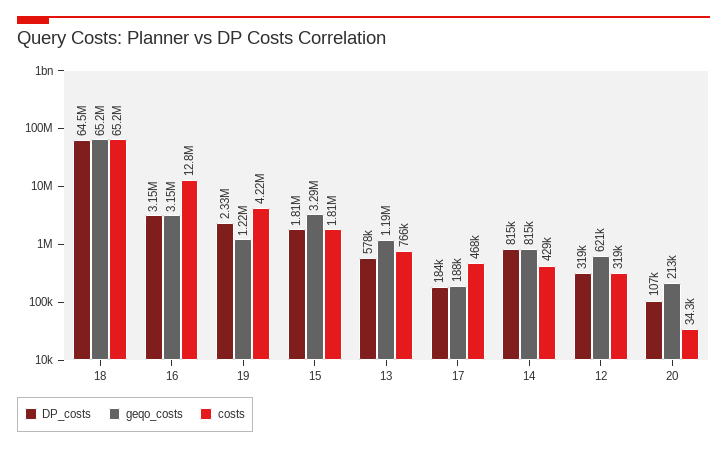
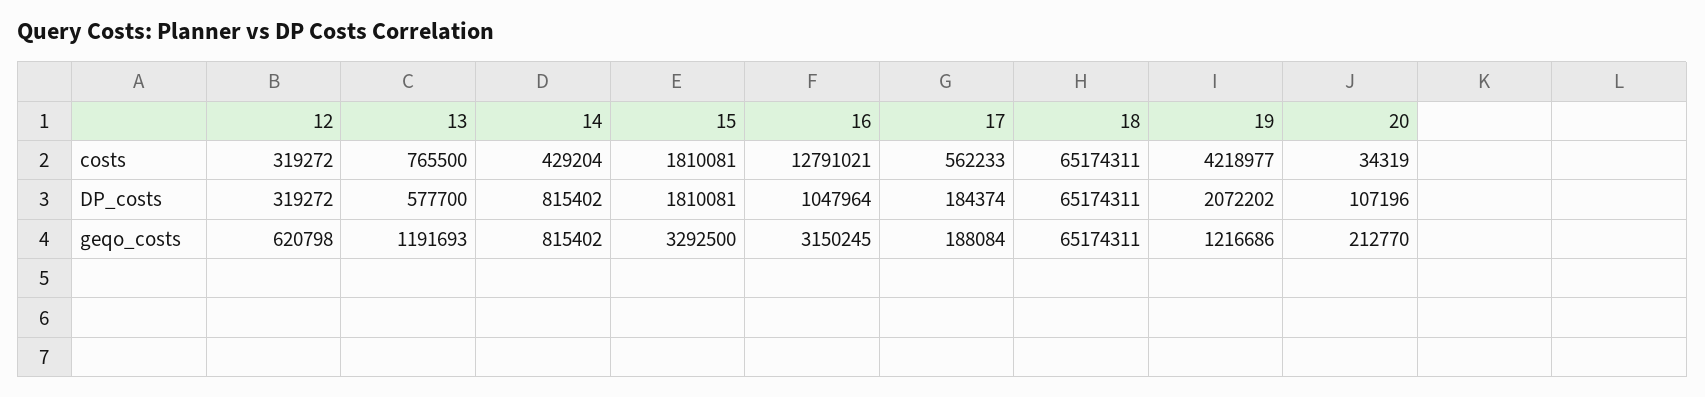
  {
    "DP_costs": {
-     "18": 64500000,
+     "18": 65174311,
-     "16": 3150000,
+     "16": 1047964,
-     "19": 2330000,
+     "19": 2072202,
      "15": 1810081,
      "13": 577700,
      "17": 184374,
      "14": 815402,
      "12": 319272,
      "20": 107196
    },
    "geqo_costs": {
      "18": 65174311,
      "16": 3150245,
      "19": 1216686,
      "15": 3292500,
      "13": 1191693,
      "17": 188084,
      "14": 815402,
      "12": 620798,
      "20": 212770
    },
    "costs": {
      "18": 65174311,
      "16": 12791021,
      "19": 4218977,
      "15": 1810081,
      "13": 765500,
-     "17": 468000,
+     "17": 562233,
      "14": 429204,
      "12": 319272,
      "20": 34319
    }
  }

